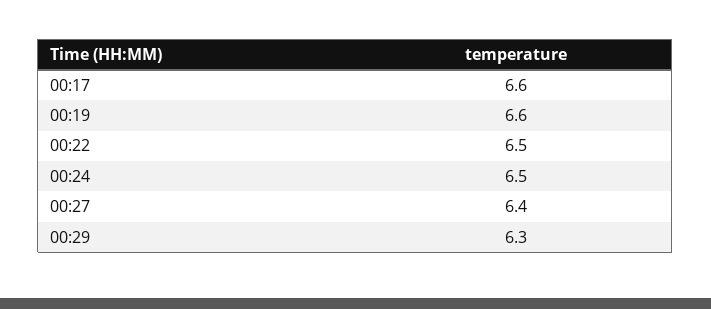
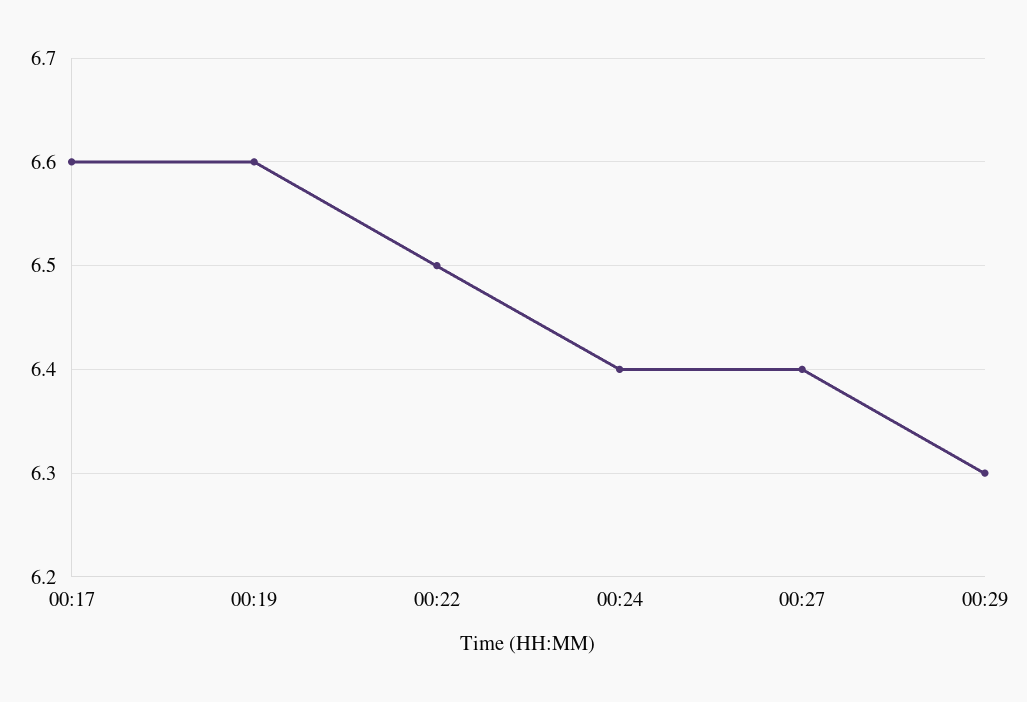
  {
    "00:17": 6.6,
    "00:19": 6.6,
    "00:22": 6.5,
-   "00:24": 6.5,
+   "00:24": 6.4,
    "00:27": 6.4,
    "00:29": 6.3
  }

